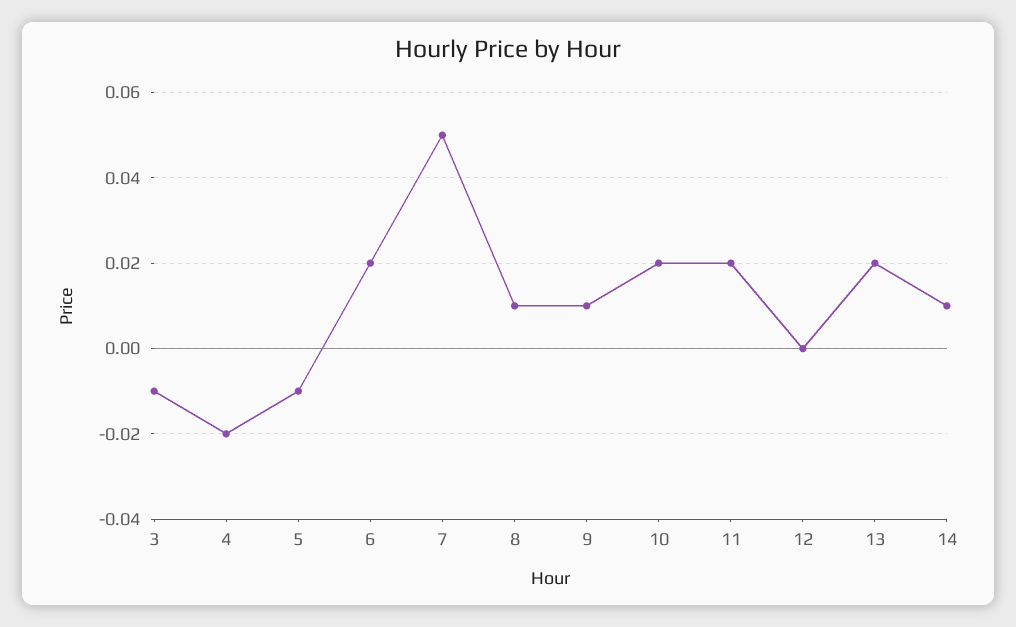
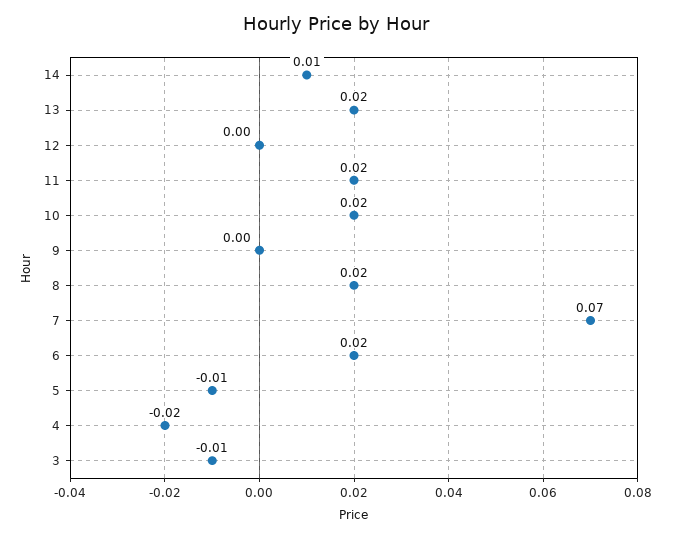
  {
    "3": -0.01,
    "4": -0.02,
    "5": -0.01,
    "6": 0.02,
-   "7": 0.05,
+   "7": 0.07,
-   "8": 0.01,
+   "8": 0.02,
-   "9": 0.01,
+   "9": 0,
    "10": 0.02,
    "11": 0.02,
    "12": 0,
    "13": 0.02,
    "14": 0.01
  }

